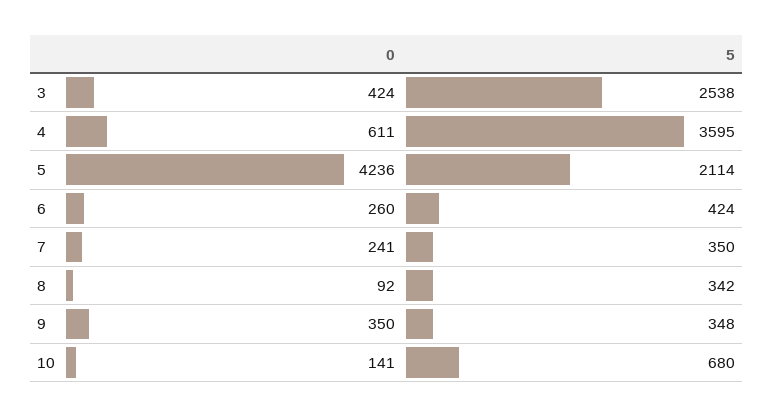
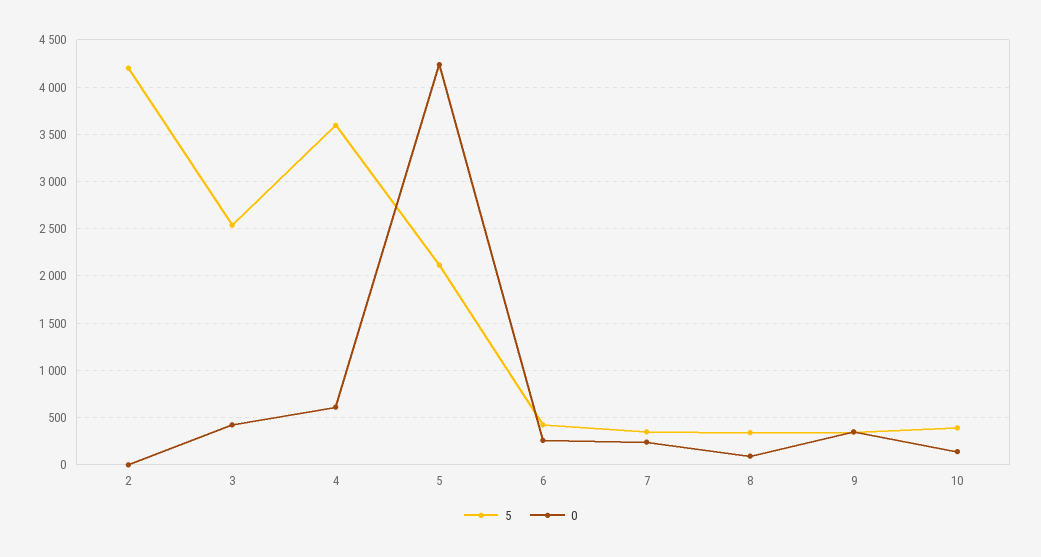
  {
    "0": {
      "3": 424,
      "4": 611,
      "5": 4236,
      "6": 260,
      "7": 241,
      "8": 92,
      "9": 350,
-     "10": 141
+     "10": 141,
+     "2": 0
    },
    "5": {
      "3": 2538,
      "4": 3595,
      "5": 2114,
      "6": 424,
      "7": 350,
      "8": 342,
      "9": 348,
-     "10": 680
+     "10": 400,
+     "2": 4200
    }
  }

